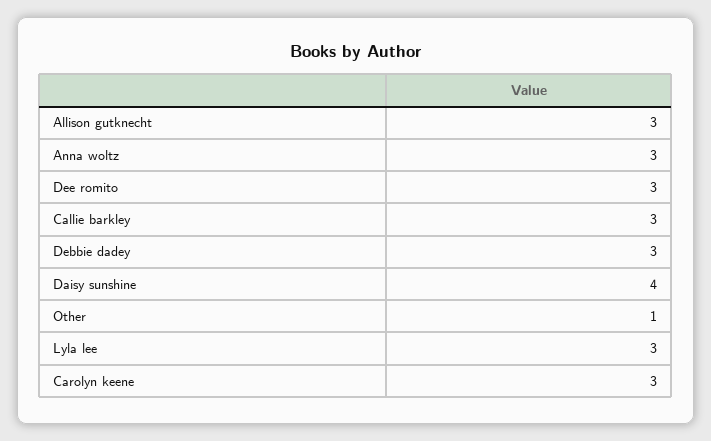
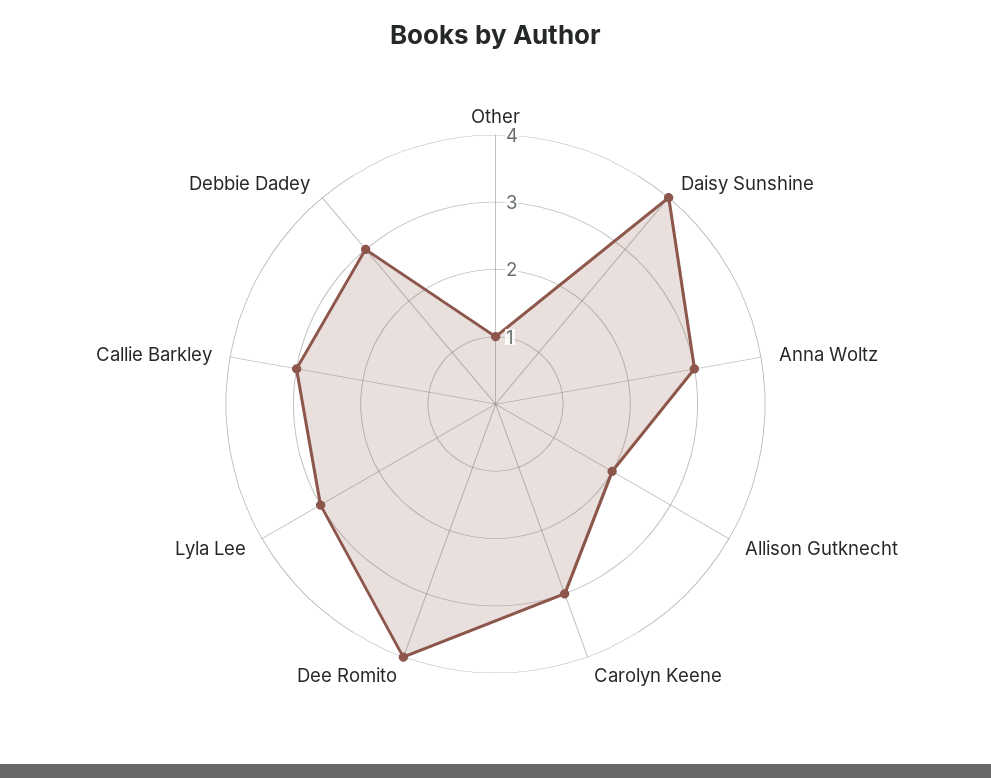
  {
-   "Allison gutknecht": 3,
+   "Allison gutknecht": 2,
    "Anna woltz": 3,
-   "Dee romito": 3,
+   "Dee romito": 4,
    "Callie barkley": 3,
    "Debbie dadey": 3,
    "Daisy sunshine": 4,
    "Other": 1,
    "Lyla lee": 3,
    "Carolyn keene": 3
  }

